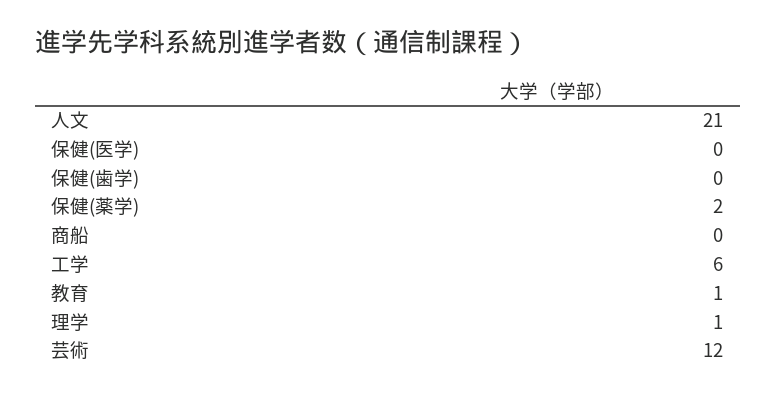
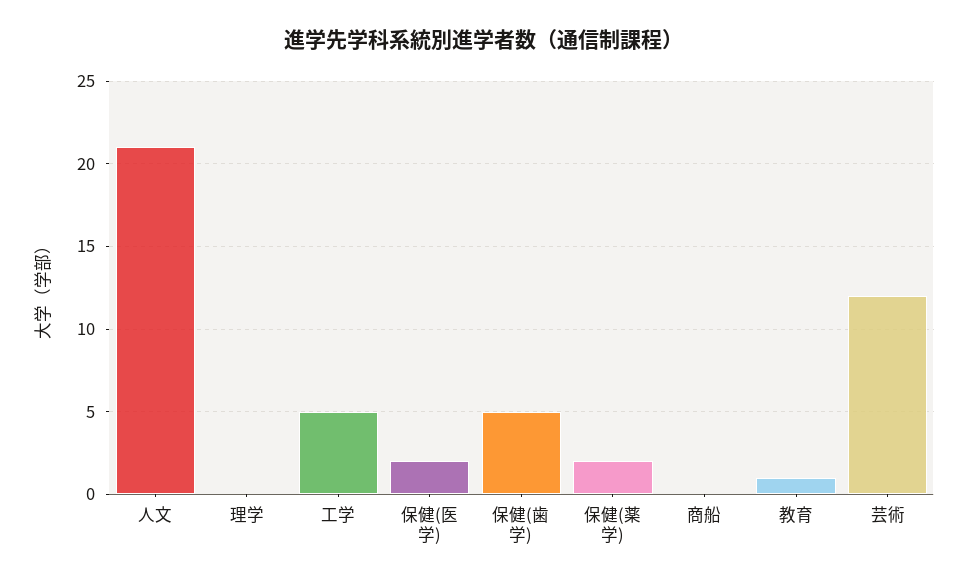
  {
    "人文": 21,
-   "保健(医学)": 0,
+   "保健(医学)": 2,
-   "保健(歯学)": 0,
+   "保健(歯学)": 5,
    "保健(薬学)": 2,
    "商船": 0,
-   "工学": 6,
+   "工学": 5,
    "教育": 1,
-   "理学": 1,
+   "理学": 0,
    "芸術": 12
  }

